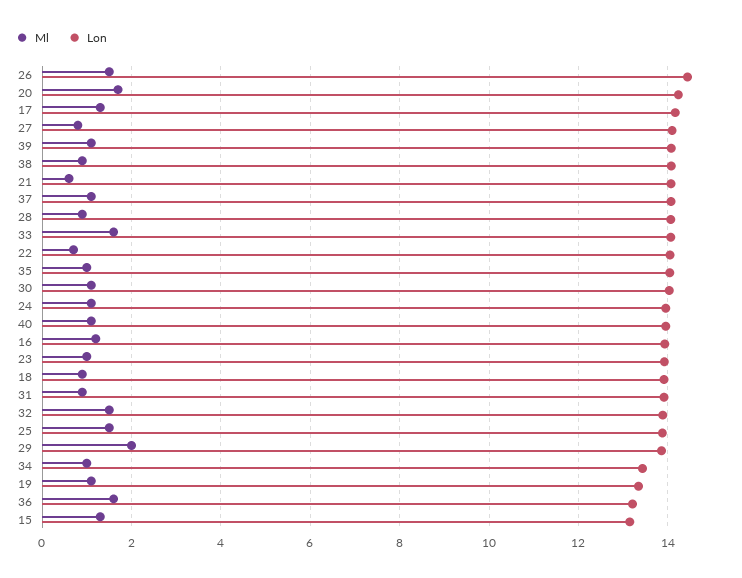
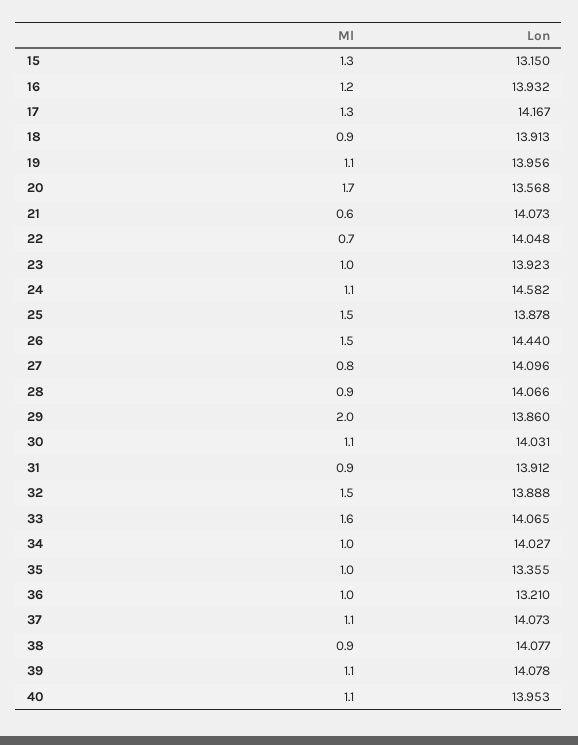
  {
    "Ml": {
      "26": 1.5,
      "20": 1.7,
      "17": 1.3,
      "27": 0.8,
      "39": 1.1,
      "38": 0.9,
      "21": 0.6,
      "37": 1.1,
      "28": 0.9,
      "33": 1.6,
      "22": 0.7,
      "35": 1,
      "30": 1.1,
      "24": 1.1,
      "40": 1.1,
      "16": 1.2,
      "23": 1,
      "18": 0.9,
      "31": 0.9,
      "32": 1.5,
      "25": 1.5,
      "29": 2,
      "34": 1,
      "19": 1.1,
-     "36": 1.6,
+     "36": 1,
      "15": 1.3
    },
    "Lon": {
      "26": 14.44,
-     "20": 14.2,
+     "20": 13.568,
      "17": 14.167,
      "27": 14.096,
      "39": 14.078,
      "38": 14.077,
      "21": 14.073,
      "37": 14.073,
      "28": 14.066,
      "33": 14.065,
      "22": 14.048,
-     "35": 14,
+     "35": 13.355,
      "30": 14.031,
-     "24": 14,
+     "24": 14.582,
      "40": 13.953,
      "16": 13.932,
      "23": 13.923,
      "18": 13.913,
      "31": 13.912,
      "32": 13.888,
      "25": 13.878,
      "29": 13.86,
-     "34": 13.4,
+     "34": 14.027,
-     "19": 13.4,
+     "19": 13.956,
      "36": 13.21,
      "15": 13.15
    }
  }

